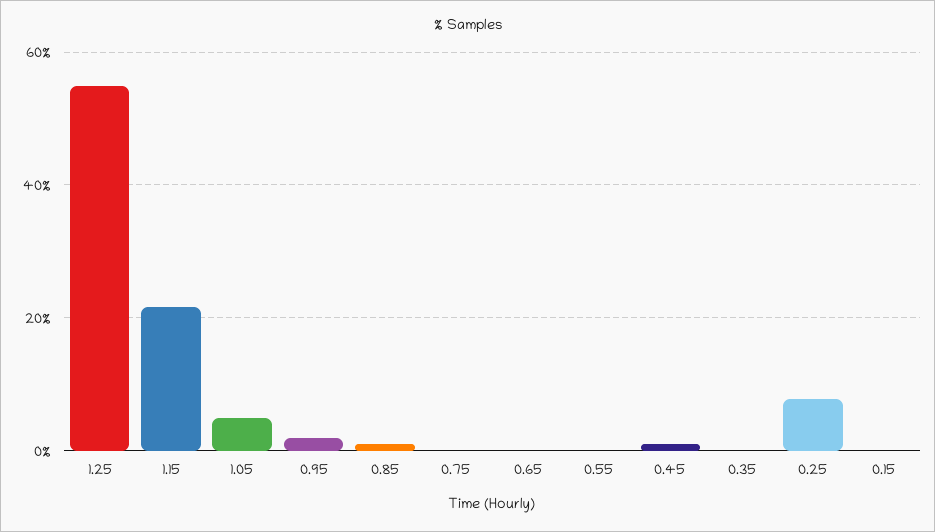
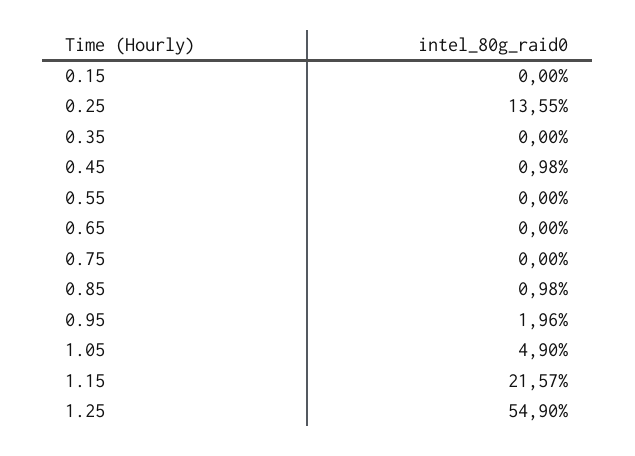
  {
    "1.25": 54.9,
    "1.15": 21.57,
    "1.05": 4.9,
    "0.95": 1.96,
    "0.85": 0.98,
    "0.75": 0,
    "0.65": 0,
    "0.55": 0,
    "0.45": 0.98,
    "0.35": 0,
-   "0.25": 8,
+   "0.25": 13.55,
    "0.15": 0
  }

